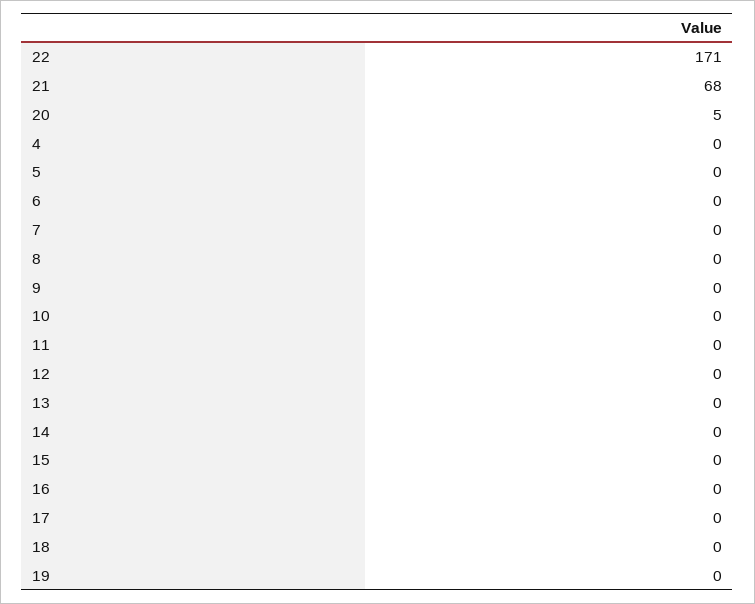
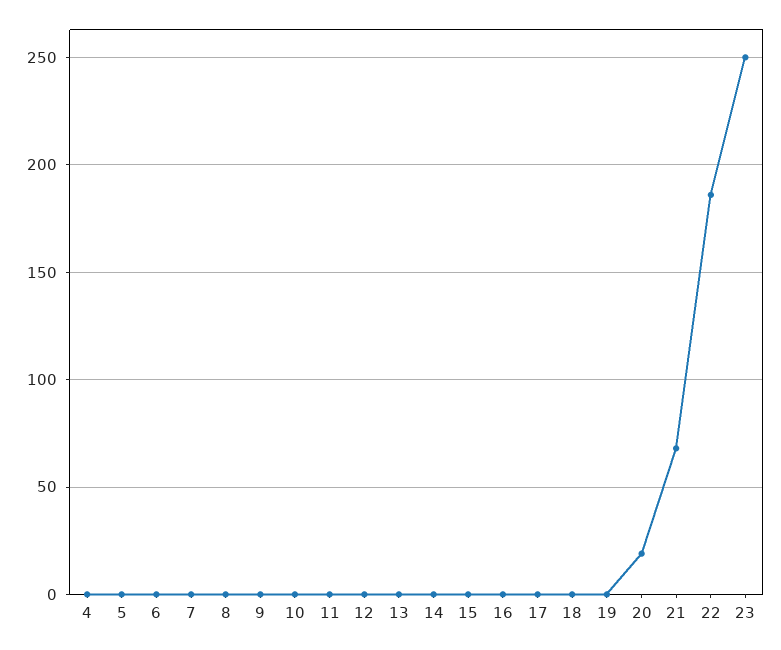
  {
-   "22": 171,
+   "22": 185,
    "21": 68,
-   "20": 5,
+   "20": 20,
    "4": 0,
    "5": 0,
    "6": 0,
    "7": 0,
    "8": 0,
    "9": 0,
    "10": 0,
    "11": 0,
    "12": 0,
    "13": 0,
    "14": 0,
    "15": 0,
    "16": 0,
    "17": 0,
    "18": 0,
-   "19": 0
+   "19": 0,
+   "23": 250
  }

